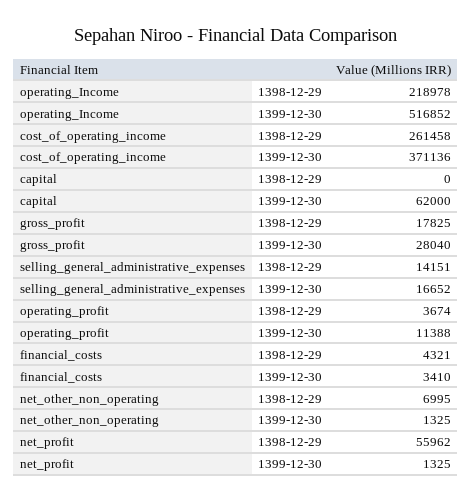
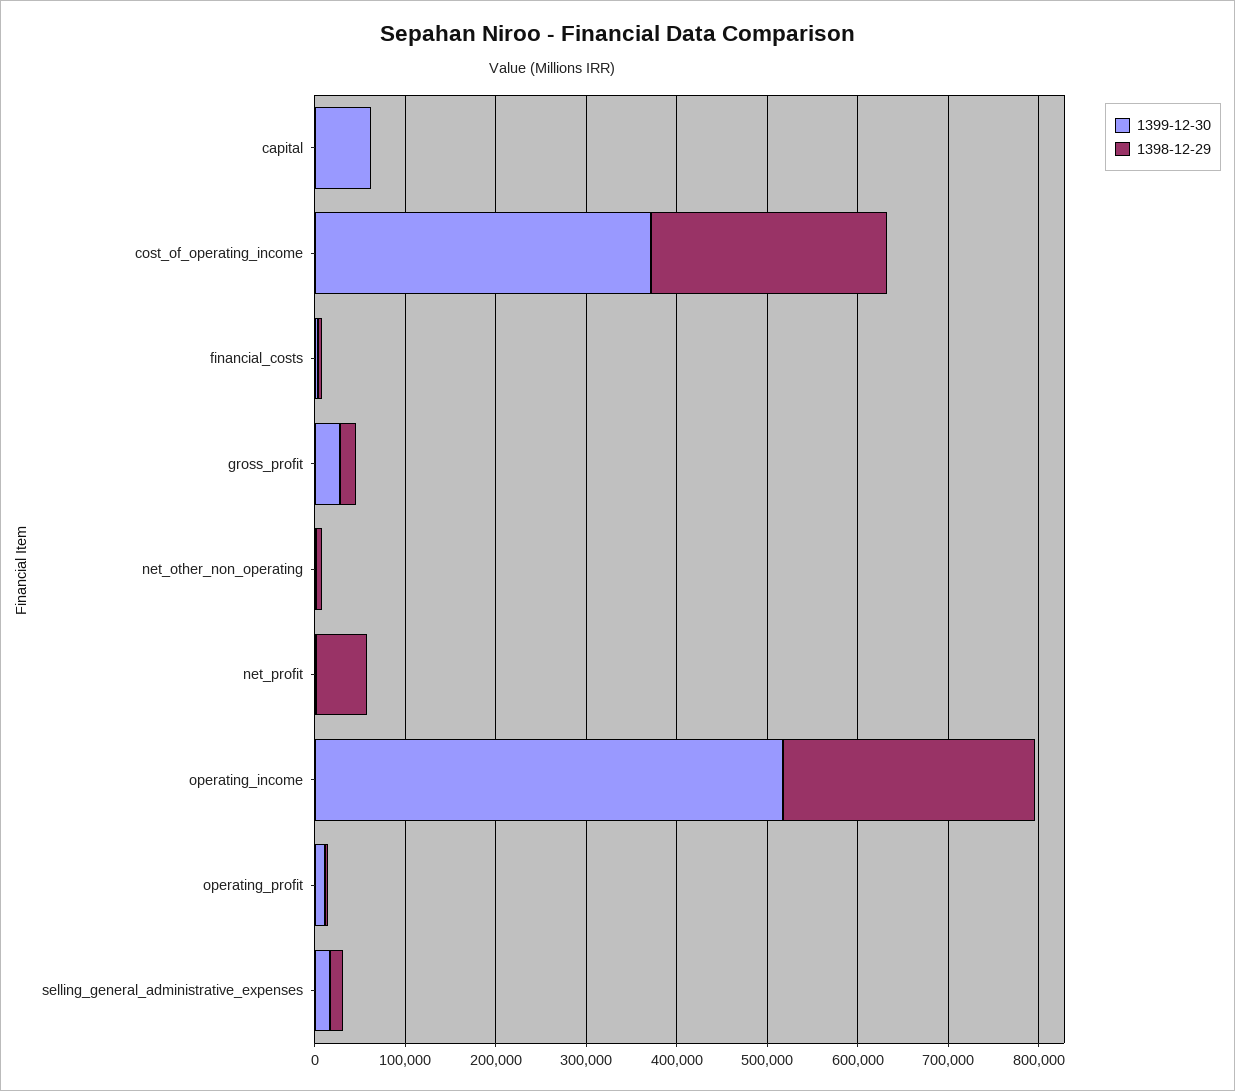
  {
    "1398-12-29": {
-     "operating_Income": 218978,
+     "operating_Income": 280000,
      "cost_of_operating_income": 261458,
      "capital": 0,
      "gross_profit": 17825,
      "selling_general_administrative_expenses": 14151,
      "operating_profit": 3674,
      "financial_costs": 4321,
      "net_other_non_operating": 6995,
      "net_profit": 55962
    },
    "1399-12-30": {
      "operating_Income": 516852,
      "cost_of_operating_income": 371136,
      "capital": 62000,
      "gross_profit": 28040,
      "selling_general_administrative_expenses": 16652,
      "operating_profit": 11388,
      "financial_costs": 3410,
      "net_other_non_operating": 1325,
      "net_profit": 1325
    }
  }

